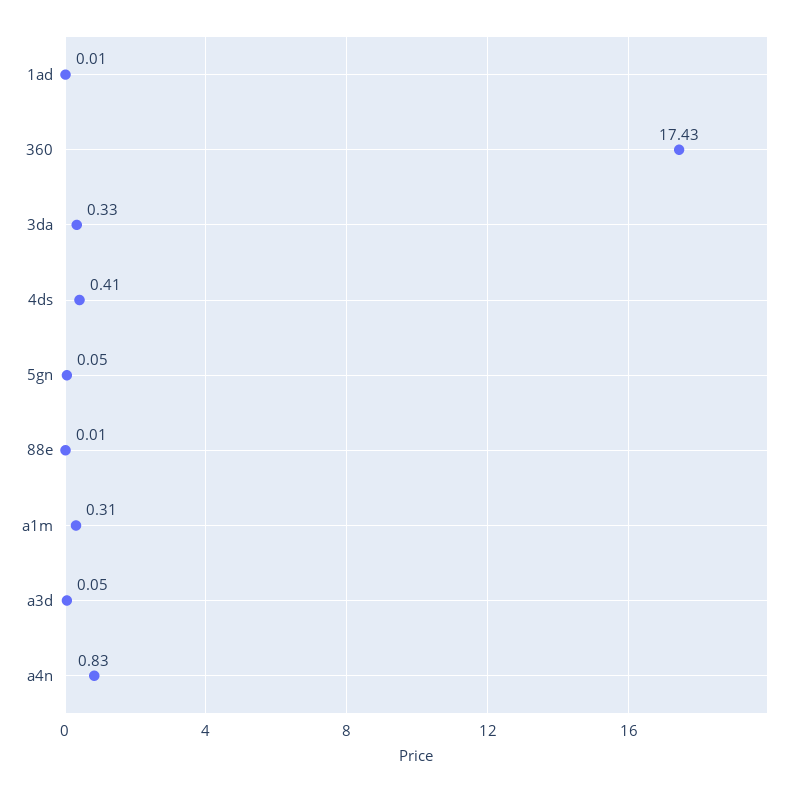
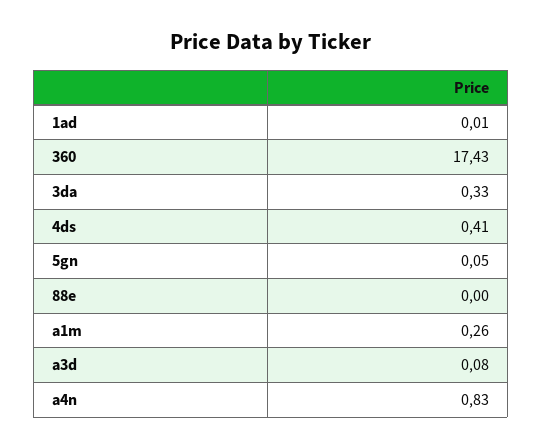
  {
    "1ad": 0.01,
    "360": 17.43,
    "3da": 0.33,
    "4ds": 0.41,
    "5gn": 0.05,
-   "88e": 0.01,
+   "88e": 0,
-   "a1m": 0.31,
+   "a1m": 0.26,
-   "a3d": 0.05,
+   "a3d": 0.08,
    "a4n": 0.83
  }

